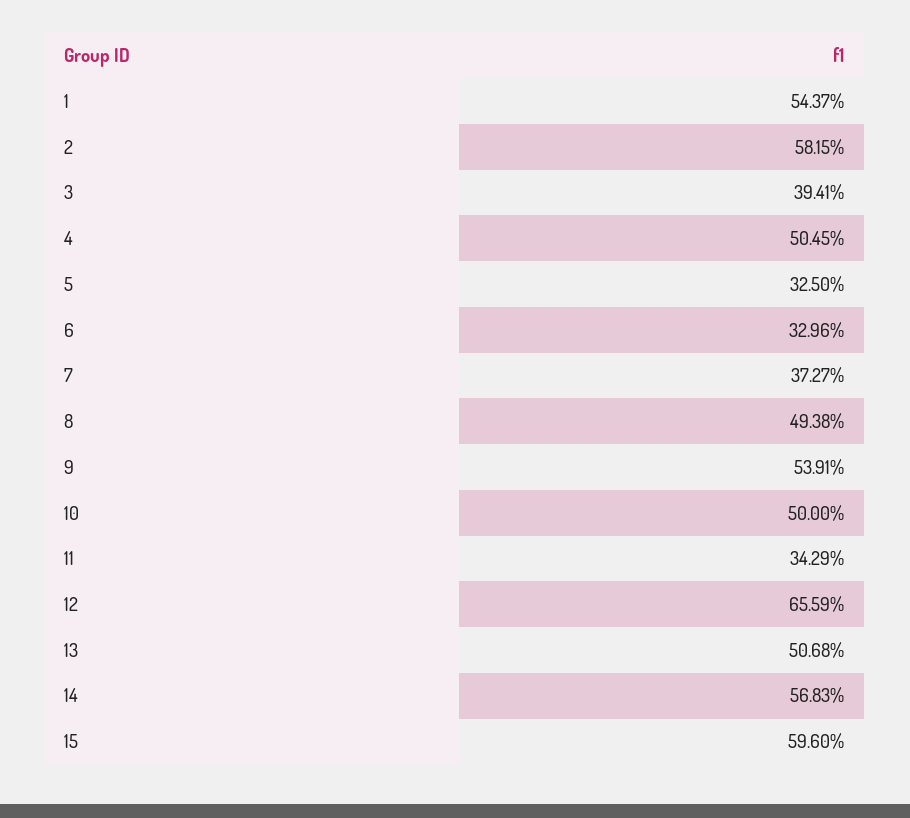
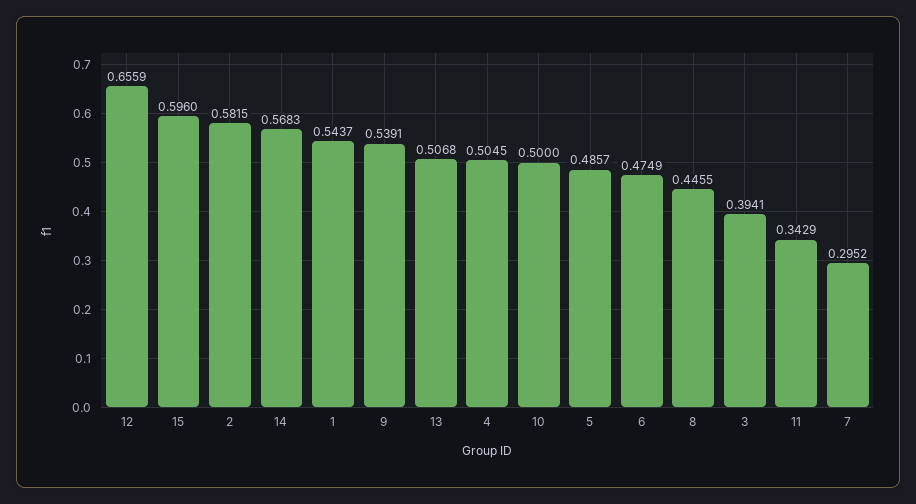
  {
    "1": 0.5437,
    "2": 0.5815,
    "3": 0.3941,
    "4": 0.5045,
-   "5": 0.325,
+   "5": 0.4857,
-   "6": 0.3296,
+   "6": 0.4749,
-   "7": 0.3727,
+   "7": 0.2952,
-   "8": 0.4938,
+   "8": 0.4455,
    "9": 0.5391,
    "10": 0.5,
    "11": 0.3429,
    "12": 0.6559,
    "13": 0.5068,
    "14": 0.5683,
    "15": 0.596
  }

